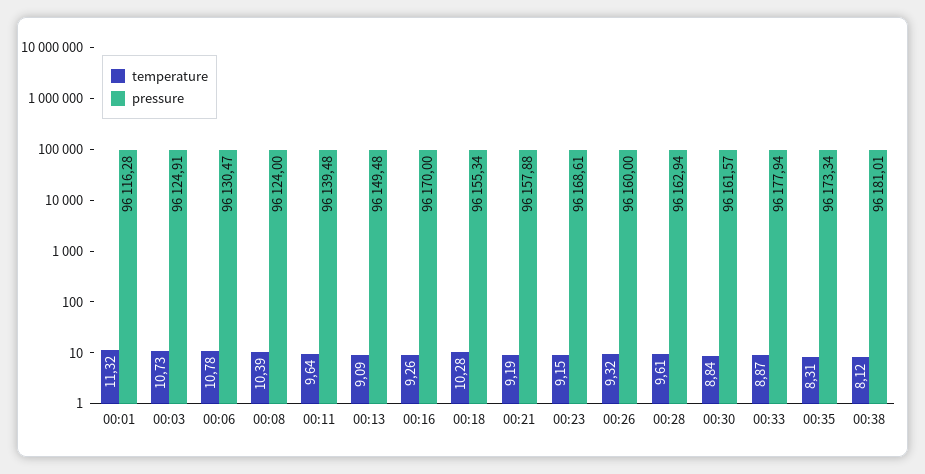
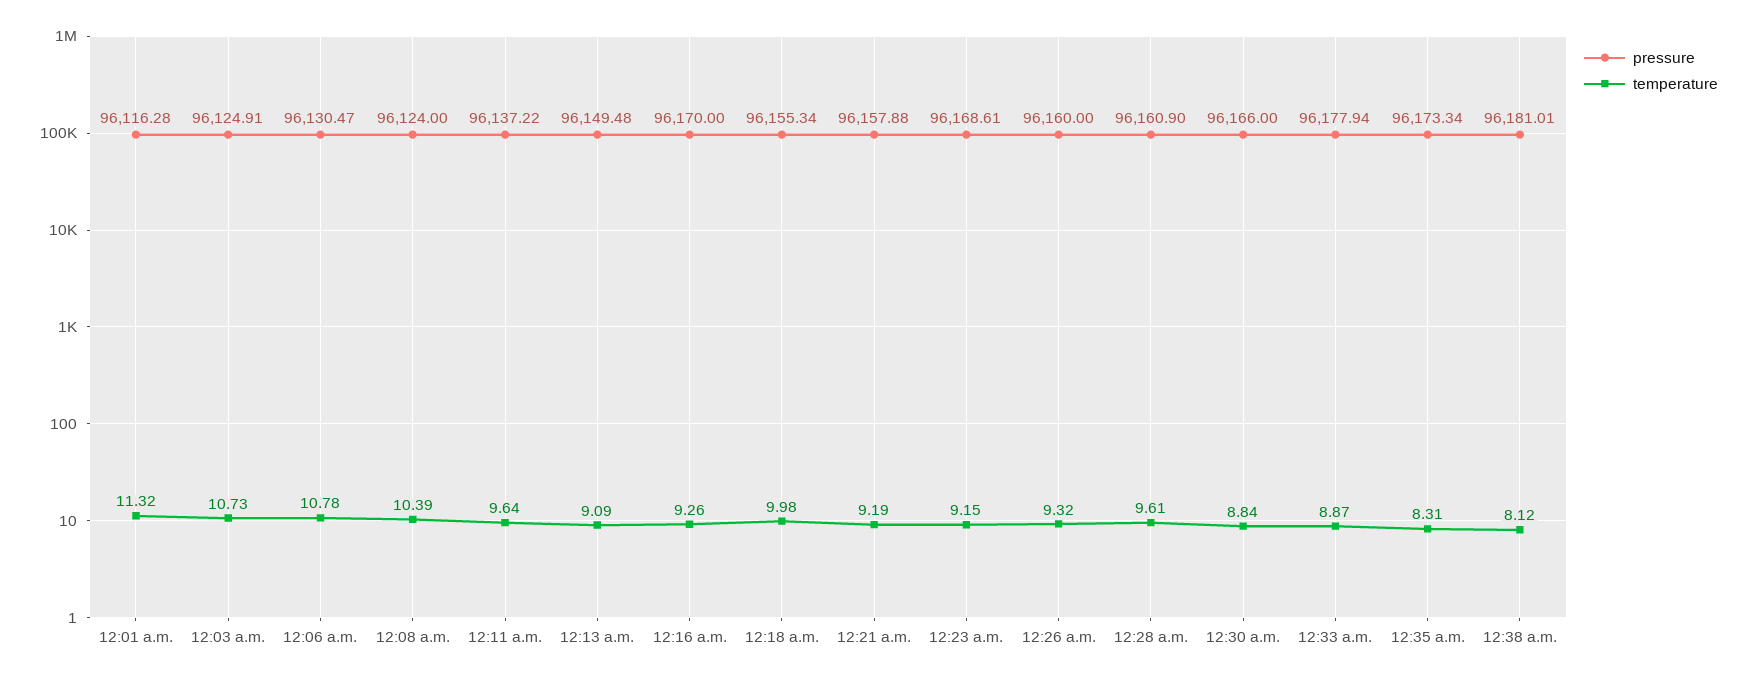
  {
    "temperature": {
      "00:01": 11.32,
      "00:03": 10.73,
      "00:06": 10.78,
      "00:08": 10.39,
      "00:11": 9.64,
      "00:13": 9.09,
      "00:16": 9.26,
-     "00:18": 10.28,
+     "00:18": 9.98,
      "00:21": 9.19,
      "00:23": 9.15,
      "00:26": 9.32,
      "00:28": 9.61,
      "00:30": 8.84,
      "00:33": 8.87,
      "00:35": 8.31,
      "00:38": 8.12
    },
    "pressure": {
      "00:01": 96116.28,
      "00:03": 96124.91,
      "00:06": 96130.47,
      "00:08": 96124,
-     "00:11": 96139.48,
+     "00:11": 96137.22,
      "00:13": 96149.48,
      "00:16": 96170,
      "00:18": 96155.34,
      "00:21": 96157.88,
      "00:23": 96168.61,
      "00:26": 96160,
-     "00:28": 96162.94,
+     "00:28": 96160.9,
-     "00:30": 96161.57,
+     "00:30": 96166,
      "00:33": 96177.94,
      "00:35": 96173.34,
      "00:38": 96181.01
    }
  }

